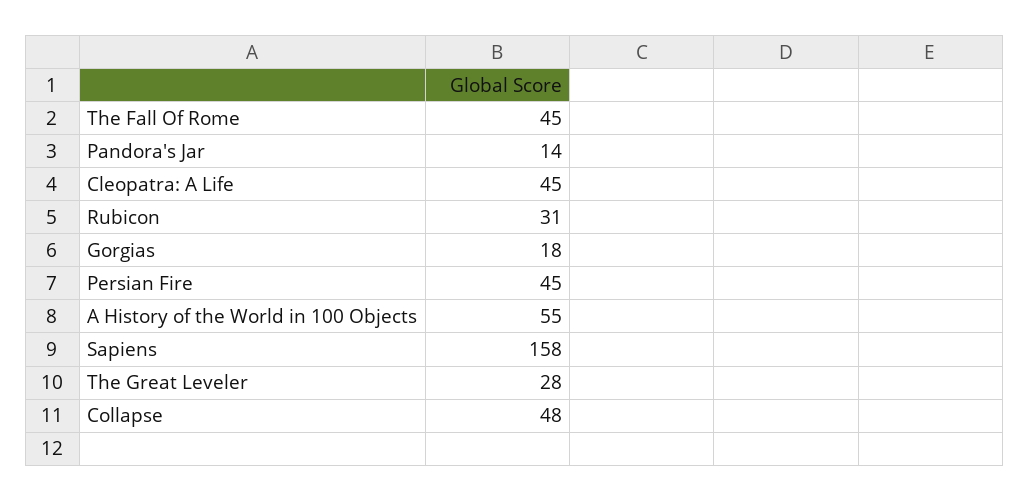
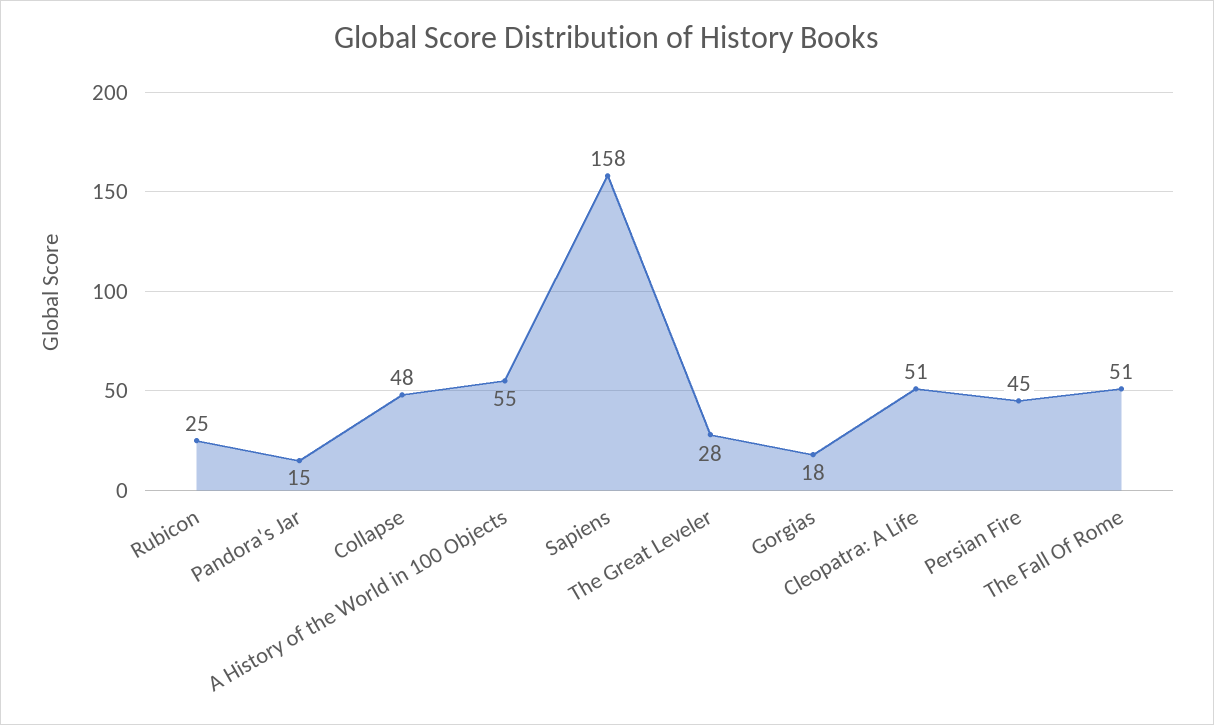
  {
-   "The Fall Of Rome": 45,
+   "The Fall Of Rome": 51,
-   "Pandora's Jar": 14,
+   "Pandora's Jar": 15,
-   "Cleopatra: A Life": 45,
+   "Cleopatra: A Life": 51,
-   "Rubicon": 31,
+   "Rubicon": 25,
    "Gorgias": 18,
    "Persian Fire": 45,
    "A History of the World in 100 Objects": 55,
    "Sapiens": 158,
    "The Great Leveler": 28,
    "Collapse": 48
  }

